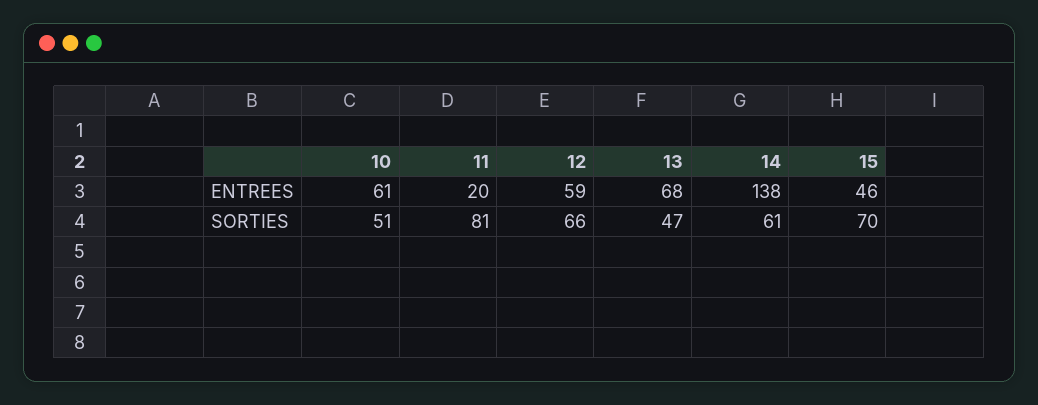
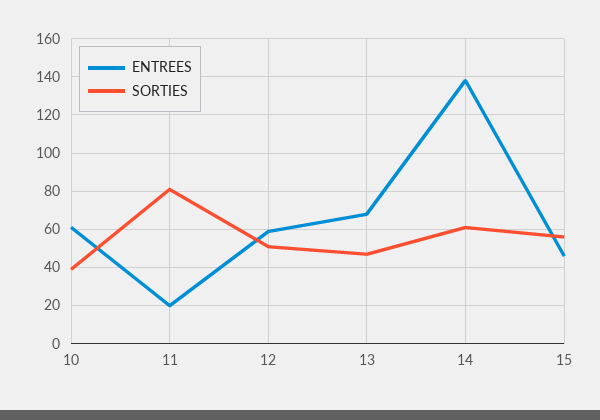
  {
    "ENTREES": {
      "10": 61,
      "11": 20,
      "12": 59,
      "13": 68,
      "14": 138,
      "15": 46
    },
    "SORTIES": {
-     "10": 51,
+     "10": 40,
      "11": 81,
-     "12": 66,
+     "12": 50,
      "13": 47,
      "14": 61,
-     "15": 70
+     "15": 55
    }
  }

